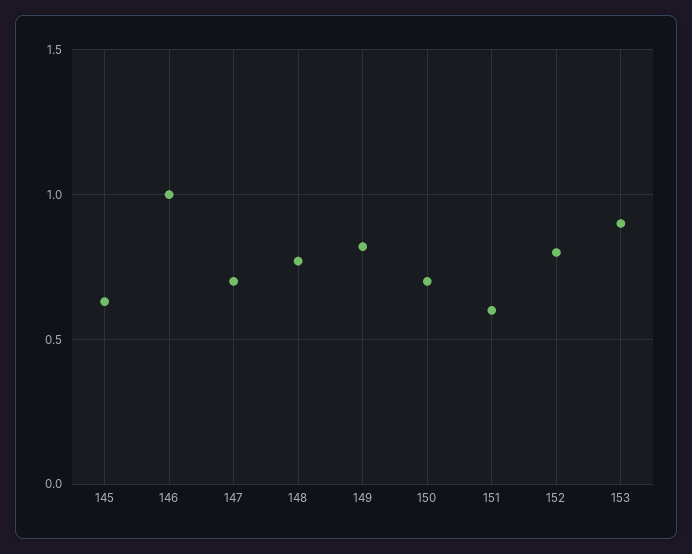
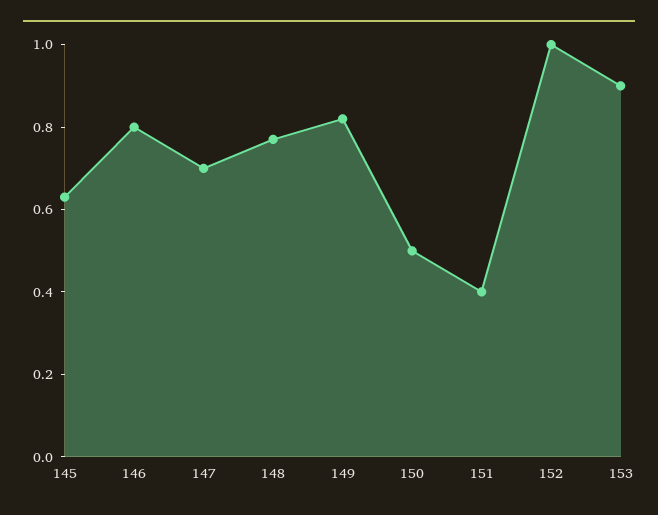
  {
    "145": 0.65,
-   "146": 1,
+   "146": 0.8,
    "147": 0.7,
    "148": 0.75,
    "149": 0.8,
-   "150": 0.7,
+   "150": 0.5,
-   "151": 0.6,
+   "151": 0.4,
-   "152": 0.8,
+   "152": 1,
    "153": 0.9
  }

